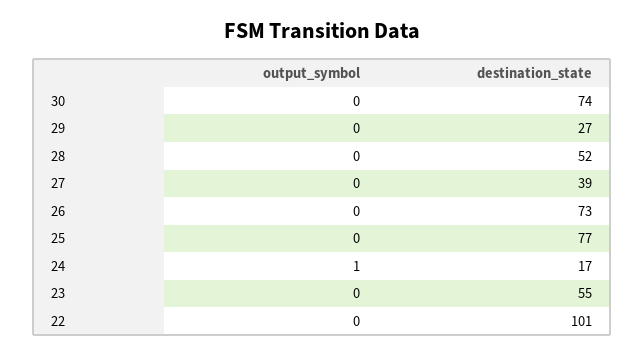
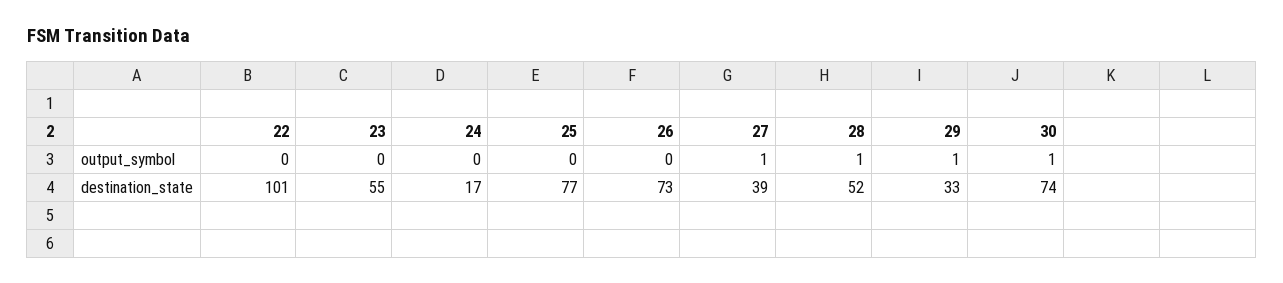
  {
    "output_symbol": {
-     "30": 0,
+     "30": 1,
-     "29": 0,
+     "29": 1,
-     "28": 0,
+     "28": 1,
-     "27": 0,
+     "27": 1,
      "26": 0,
      "25": 0,
-     "24": 1,
+     "24": 0,
      "23": 0,
      "22": 0
    },
    "destination_state": {
      "30": 74,
-     "29": 27,
+     "29": 33,
      "28": 52,
      "27": 39,
      "26": 73,
      "25": 77,
      "24": 17,
      "23": 55,
      "22": 101
    }
  }

